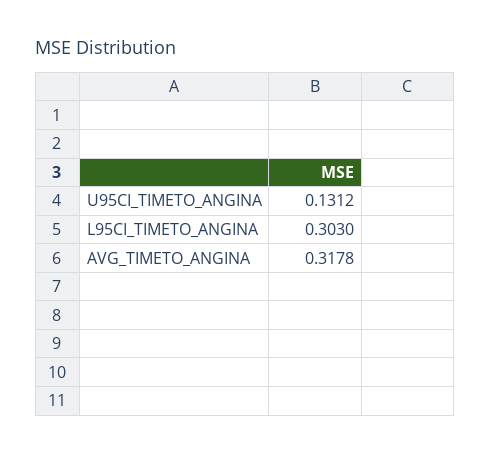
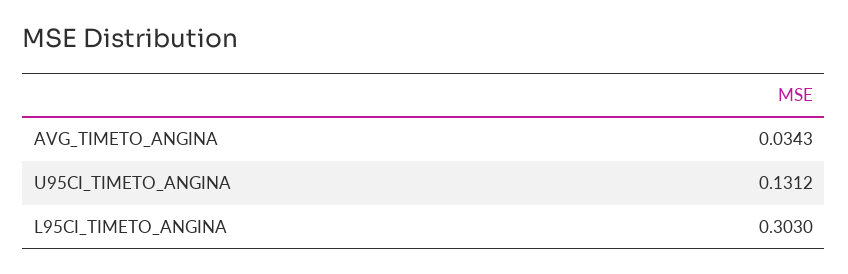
  {
    "U95CI_TIMETO_ANGINA": 0.1312,
    "L95CI_TIMETO_ANGINA": 0.303,
-   "AVG_TIMETO_ANGINA": 0.3178
+   "AVG_TIMETO_ANGINA": 0.0343
  }

